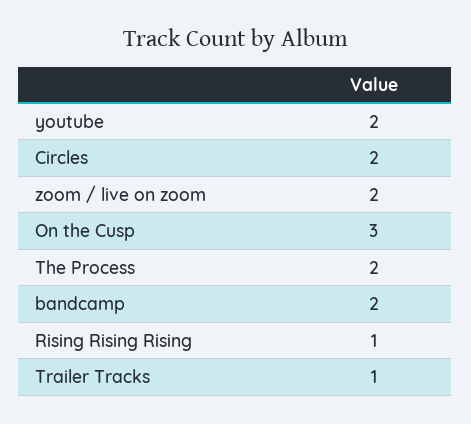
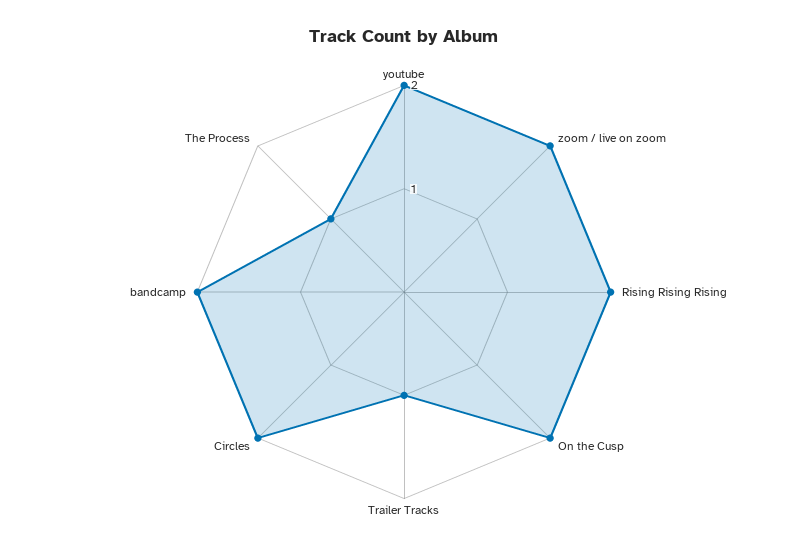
  {
    "youtube": 2,
    "Circles": 2,
    "zoom / live on zoom": 2,
-   "On the Cusp": 3,
+   "On the Cusp": 2,
-   "The Process": 2,
+   "The Process": 1,
    "bandcamp": 2,
-   "Rising Rising Rising": 1,
+   "Rising Rising Rising": 2,
    "Trailer Tracks": 1
  }

